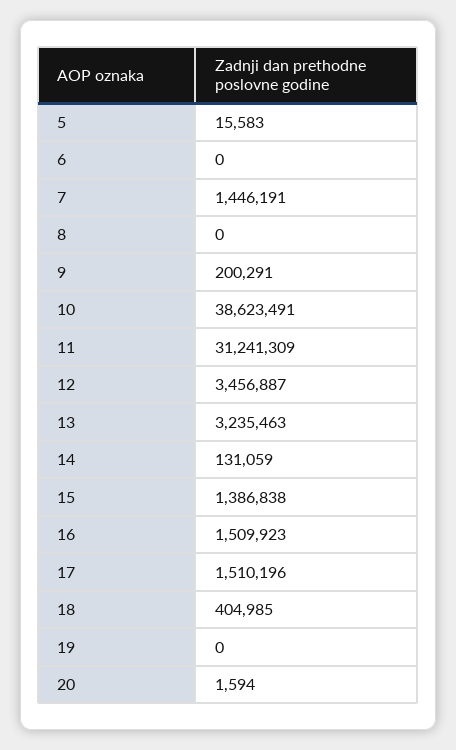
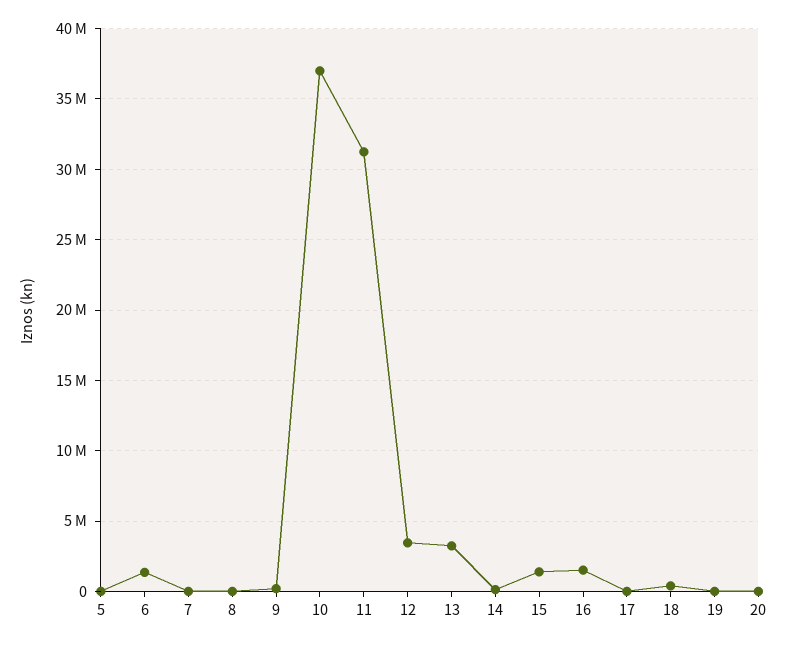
  {
    "5": 15583,
-   "6": 0,
+   "6": 1500000,
-   "7": 1446191,
+   "7": 0,
    "8": 0,
    "9": 200291,
-   "10": 38623491,
+   "10": 37000000,
    "11": 31241309,
    "12": 3456887,
    "13": 3235463,
    "14": 131059,
    "15": 1386838,
    "16": 1509923,
-   "17": 1510196,
+   "17": 0,
    "18": 404985,
    "19": 0,
    "20": 1594
  }

